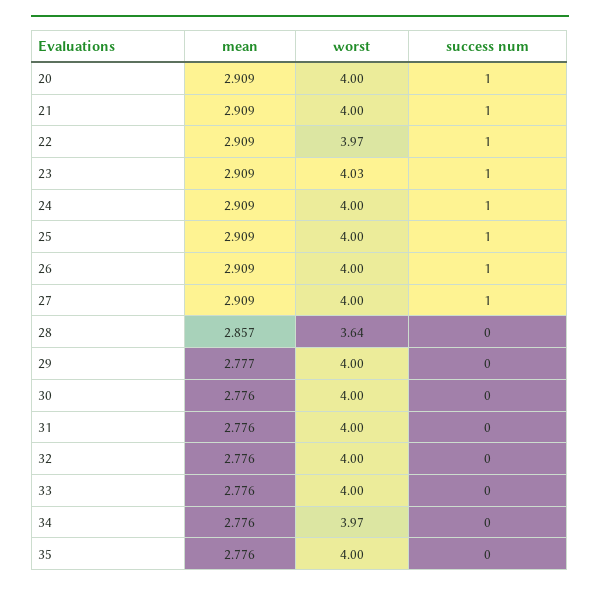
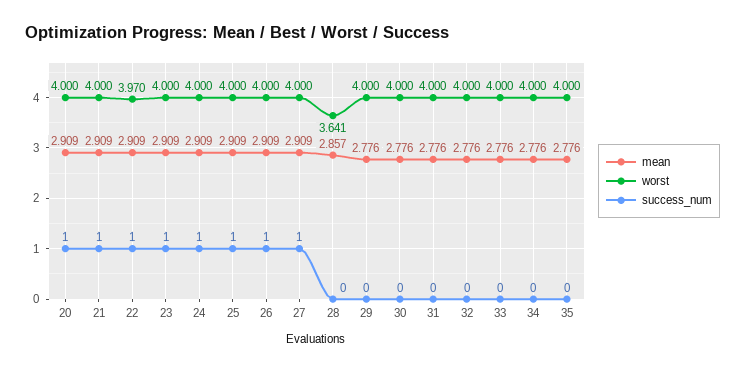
  {
    "mean": {
      "20": 2.909,
      "21": 2.909,
      "22": 2.909,
      "23": 2.909,
      "24": 2.909,
      "25": 2.909,
      "26": 2.909,
      "27": 2.909,
      "28": 2.857,
-     "29": 2.777,
+     "29": 2.776,
      "30": 2.776,
      "31": 2.776,
      "32": 2.776,
      "33": 2.776,
      "34": 2.776,
      "35": 2.776
    },
    "worst": {
      "20": 4,
      "21": 4,
      "22": 3.97,
-     "23": 4.03,
+     "23": 4,
      "24": 4,
      "25": 4,
      "26": 4,
      "27": 4,
      "28": 3.641,
      "29": 4,
      "30": 4,
      "31": 4,
      "32": 4,
      "33": 4,
-     "34": 3.97,
+     "34": 4,
      "35": 4
    },
    "success num": {
      "20": 1,
      "21": 1,
      "22": 1,
      "23": 1,
      "24": 1,
      "25": 1,
      "26": 1,
      "27": 1,
      "28": 0,
      "29": 0,
      "30": 0,
      "31": 0,
      "32": 0,
      "33": 0,
      "34": 0,
      "35": 0
    }
  }

